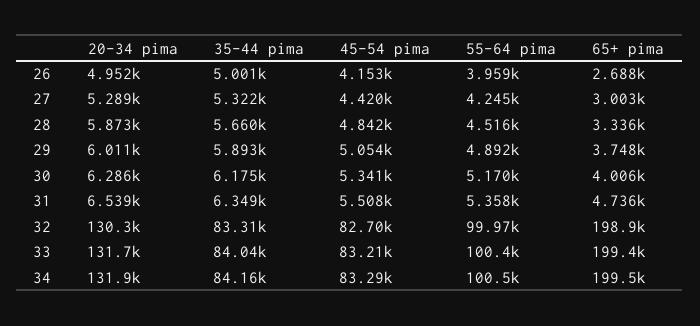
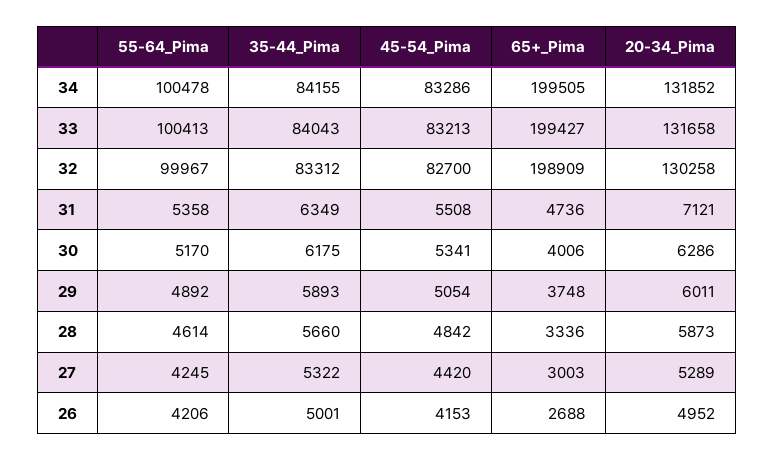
  {
    "20-34 pima": {
      "26": 4952,
      "27": 5289,
      "28": 5873,
      "29": 6011,
      "30": 6286,
-     "31": 6539,
+     "31": 7121,
      "32": 130258,
      "33": 131658,
      "34": 131852
    },
    "35-44 pima": {
      "26": 5001,
      "27": 5322,
      "28": 5660,
      "29": 5893,
      "30": 6175,
      "31": 6349,
      "32": 83312,
      "33": 84043,
      "34": 84155
    },
    "45-54 pima": {
      "26": 4153,
      "27": 4420,
      "28": 4842,
      "29": 5054,
      "30": 5341,
      "31": 5508,
      "32": 82700,
      "33": 83213,
      "34": 83286
    },
    "55-64 pima": {
-     "26": 3959,
+     "26": 4206,
      "27": 4245,
-     "28": 4516,
+     "28": 4614,
      "29": 4892,
      "30": 5170,
      "31": 5358,
      "32": 99967,
      "33": 100413,
      "34": 100478
    },
    "65+ pima": {
      "26": 2688,
      "27": 3003,
      "28": 3336,
      "29": 3748,
      "30": 4006,
      "31": 4736,
      "32": 198909,
      "33": 199427,
      "34": 199505
    }
  }

